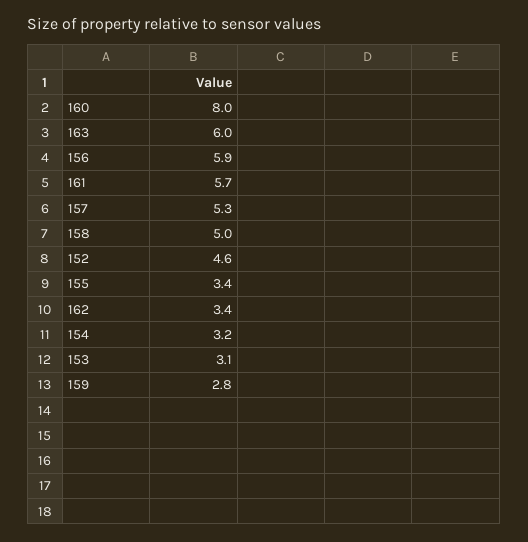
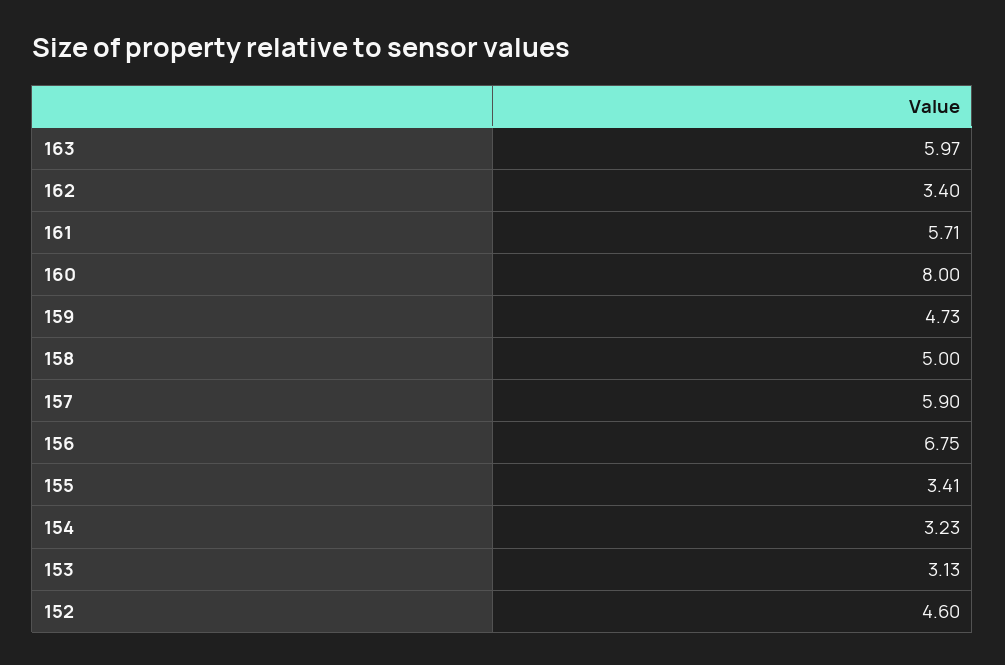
  {
    "160": 8,
    "163": 5.97,
-   "156": 5.9,
+   "156": 6.75,
    "161": 5.71,
-   "157": 5.3,
+   "157": 5.9,
    "158": 5,
    "152": 4.6,
    "155": 3.41,
    "162": 3.4,
    "154": 3.23,
    "153": 3.13,
-   "159": 2.8
+   "159": 4.73
  }

